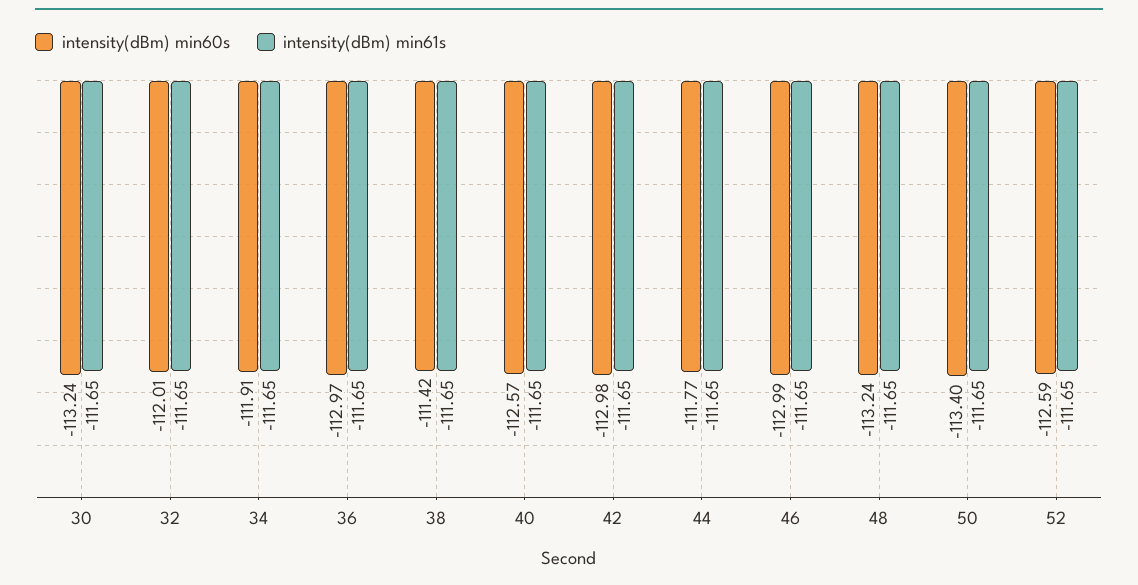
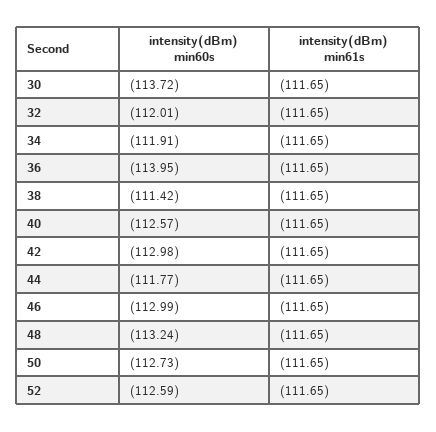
  {
    "intensity(dBm) min60s": {
-     "30": -113.24,
+     "30": -113.72,
      "32": -112.01,
      "34": -111.91,
-     "36": -112.97,
+     "36": -113.95,
      "38": -111.42,
      "40": -112.57,
      "42": -112.98,
      "44": -111.77,
      "46": -112.99,
      "48": -113.24,
-     "50": -113.4,
+     "50": -112.73,
      "52": -112.59
    },
    "intensity(dBm) min61s": {
      "30": -111.65,
      "32": -111.65,
      "34": -111.65,
      "36": -111.65,
      "38": -111.65,
      "40": -111.65,
      "42": -111.65,
      "44": -111.65,
      "46": -111.65,
      "48": -111.65,
      "50": -111.65,
      "52": -111.65
    }
  }

